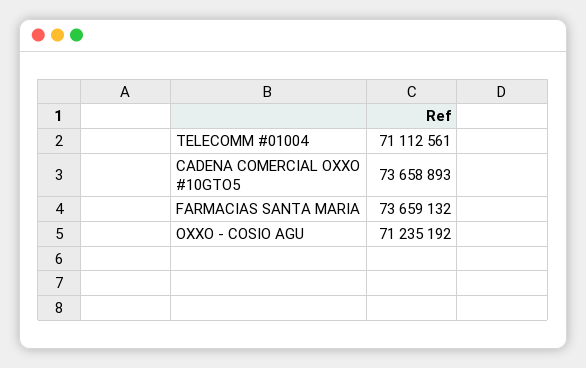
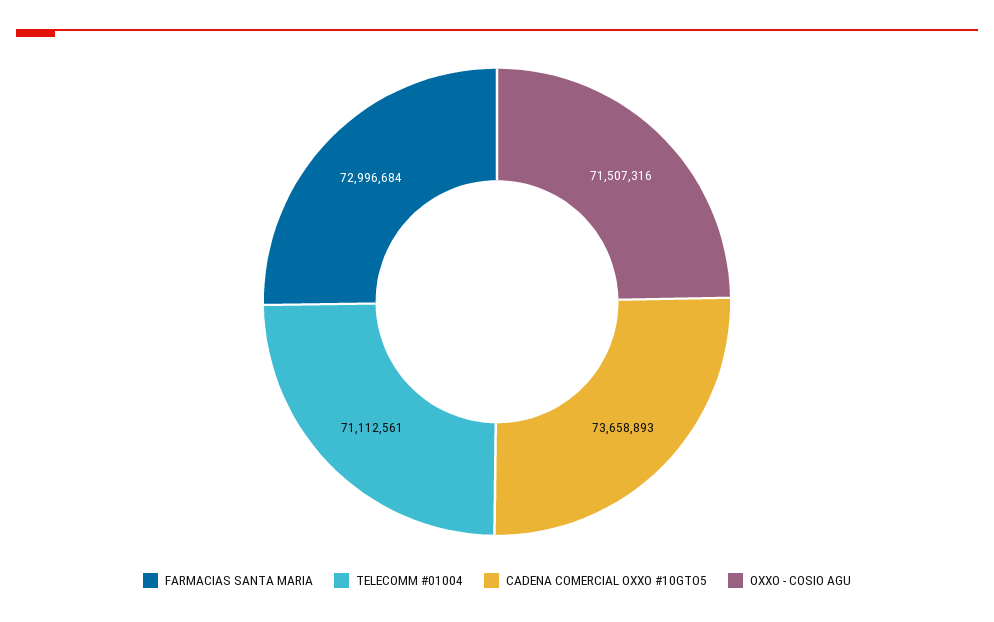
  {
    "TELECOMM #01004": 71112561,
    "CADENA COMERCIAL OXXO #10GTO5": 73658893,
-   "FARMACIAS SANTA MARIA": 73659132,
+   "FARMACIAS SANTA MARIA": 72996684,
-   "OXXO - COSIO AGU": 71235192
+   "OXXO - COSIO AGU": 71507316
  }

